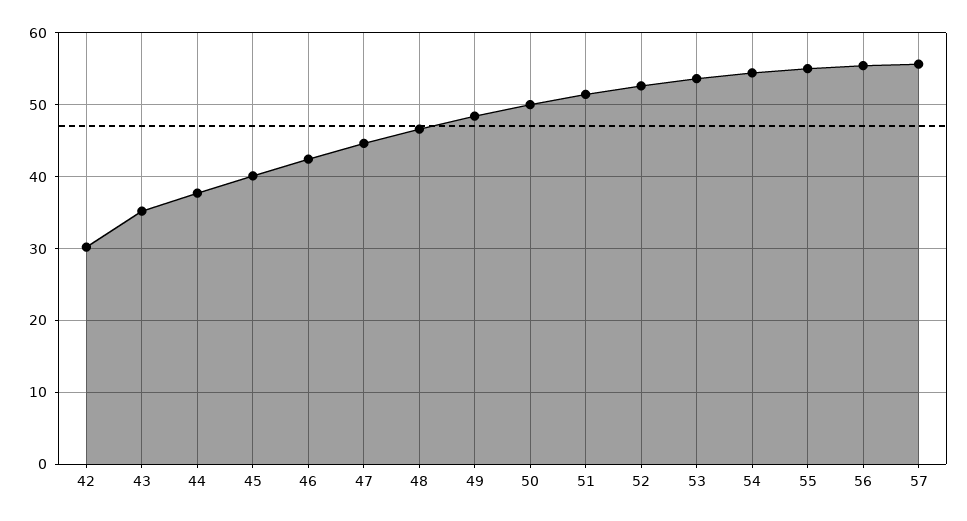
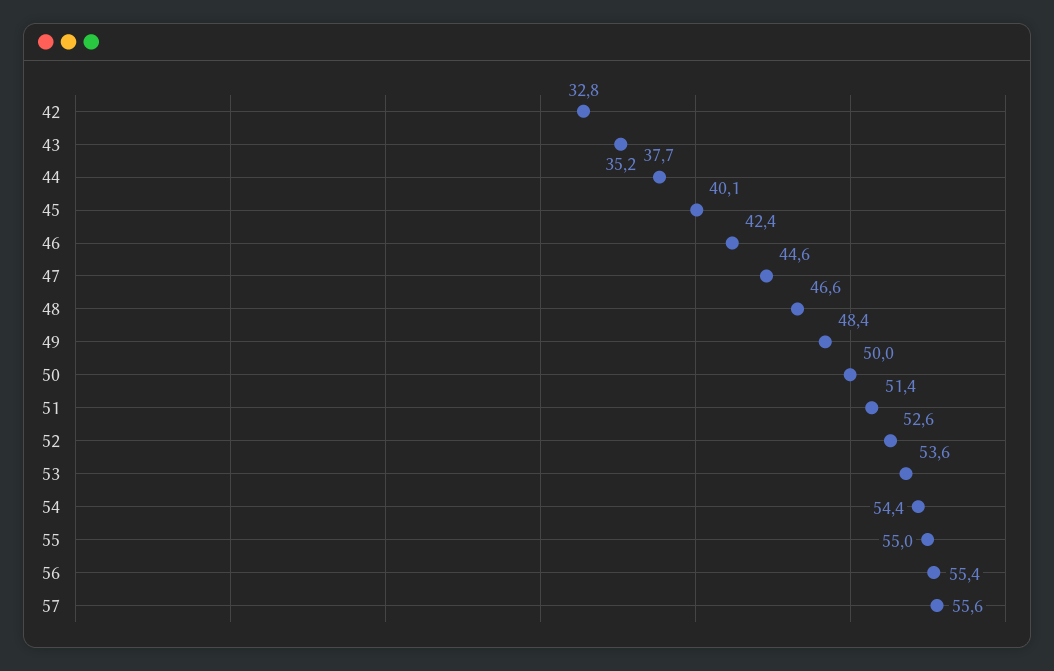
  {
-   "42": 30,
+   "42": 32.8,
    "43": 35.2,
    "44": 37.7,
    "45": 40.1,
    "46": 42.4,
    "47": 44.6,
    "48": 46.6,
    "49": 48.4,
    "50": 50,
    "51": 51.4,
    "52": 52.6,
    "53": 53.6,
    "54": 54.4,
    "55": 55,
    "56": 55.4,
    "57": 55.6
  }

